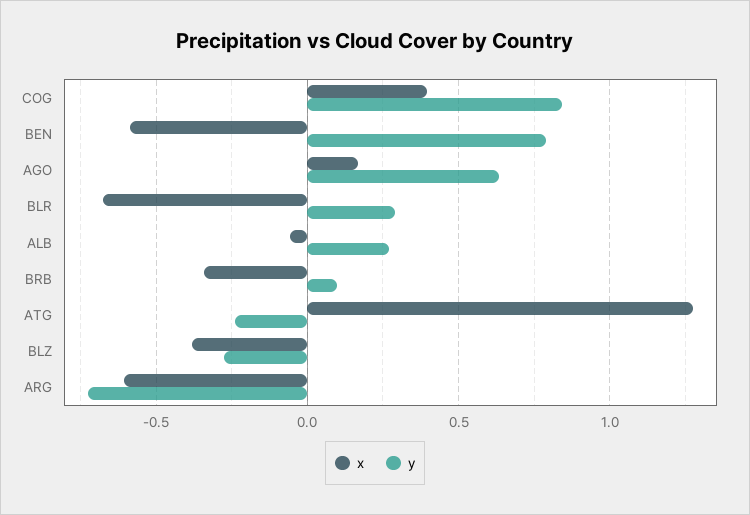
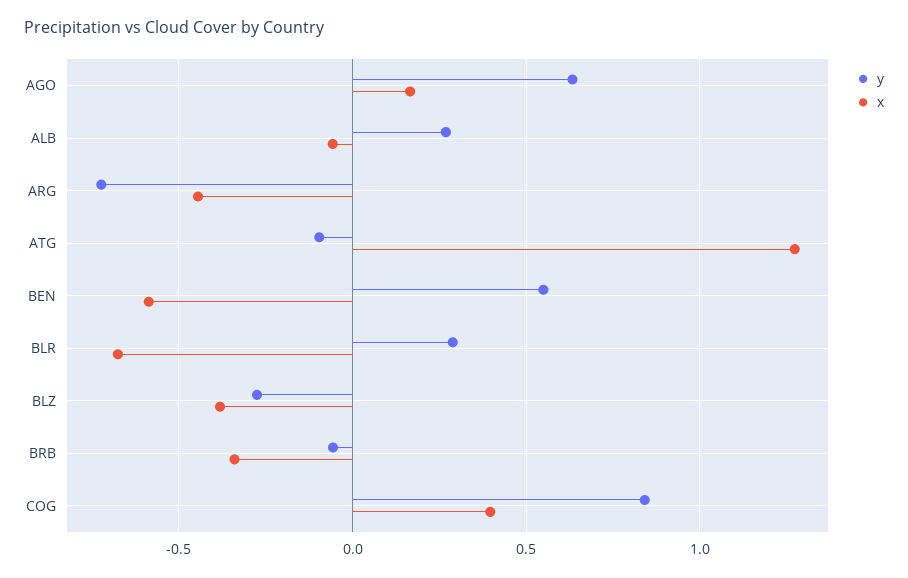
  {
    "x": {
      "COG": 0.4,
      "BEN": -0.6,
      "AGO": 0.15,
      "BLR": -0.7,
      "ALB": -0.05,
      "BRB": -0.35,
      "ATG": 1.25,
      "BLZ": -0.4,
-     "ARG": -0.6
+     "ARG": -0.45
    },
    "y": {
      "COG": 0.85,
-     "BEN": 0.8,
+     "BEN": 0.55,
      "AGO": 0.65,
      "BLR": 0.3,
      "ALB": 0.25,
-     "BRB": 0.1,
+     "BRB": -0.05,
-     "ATG": -0.25,
+     "ATG": -0.1,
      "BLZ": -0.3,
      "ARG": -0.7
    }
  }

